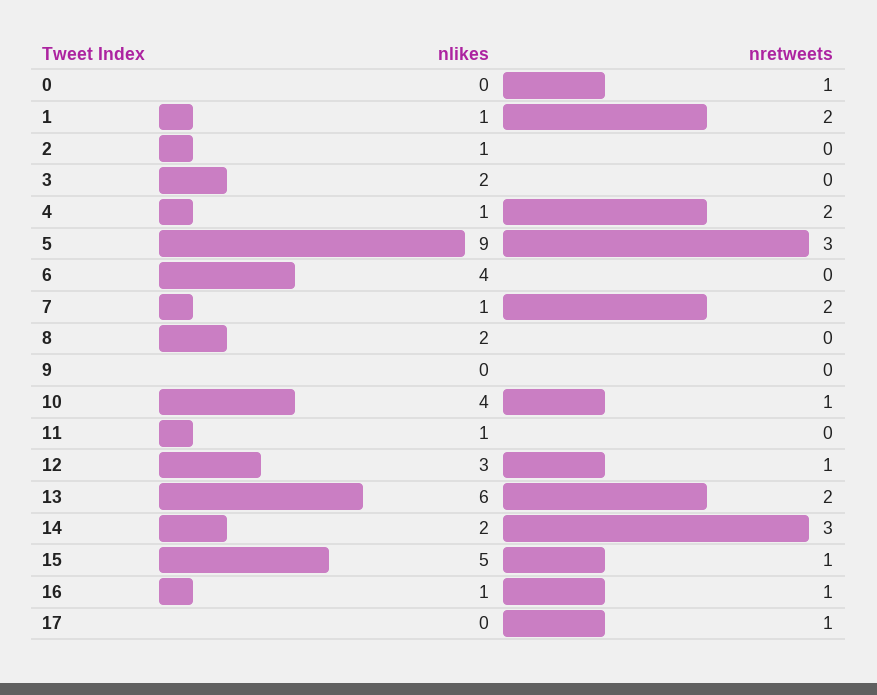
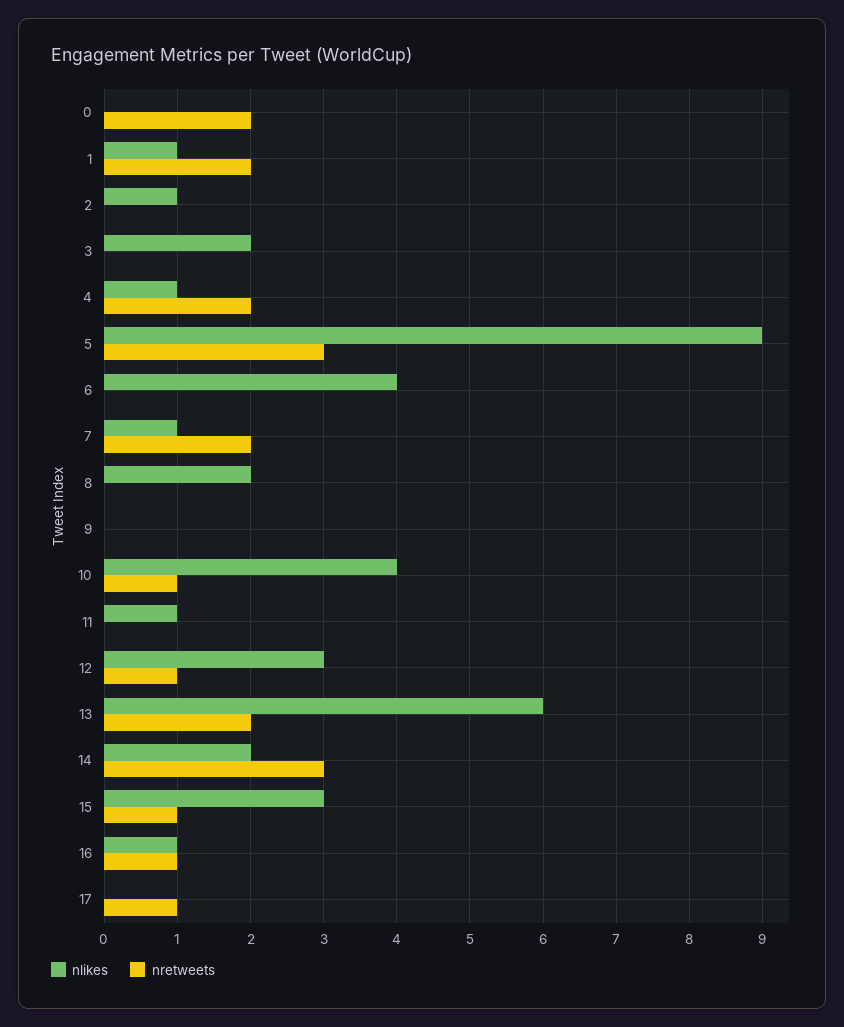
  {
    "nlikes": {
      "0": 0,
      "1": 1,
      "2": 1,
      "3": 2,
      "4": 1,
      "5": 9,
      "6": 4,
      "7": 1,
      "8": 2,
      "9": 0,
      "10": 4,
      "11": 1,
      "12": 3,
      "13": 6,
      "14": 2,
-     "15": 5,
+     "15": 3,
      "16": 1,
      "17": 0
    },
    "nretweets": {
-     "0": 1,
+     "0": 2,
      "1": 2,
      "2": 0,
      "3": 0,
      "4": 2,
      "5": 3,
      "6": 0,
      "7": 2,
      "8": 0,
      "9": 0,
      "10": 1,
      "11": 0,
      "12": 1,
      "13": 2,
      "14": 3,
      "15": 1,
      "16": 1,
      "17": 1
    }
  }

